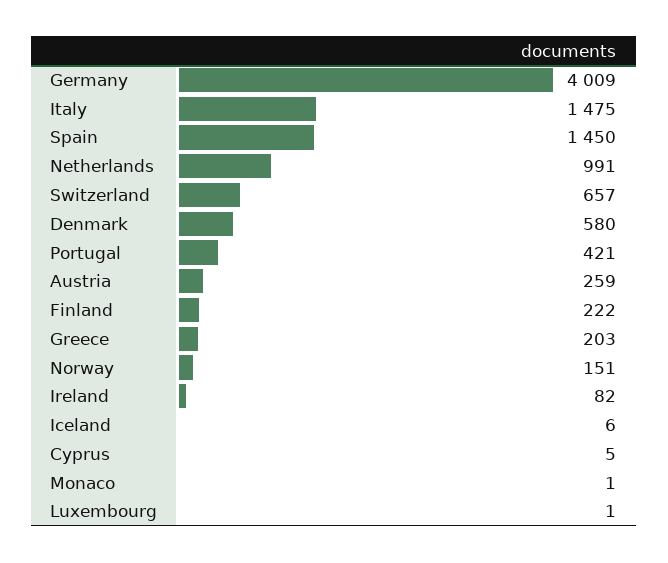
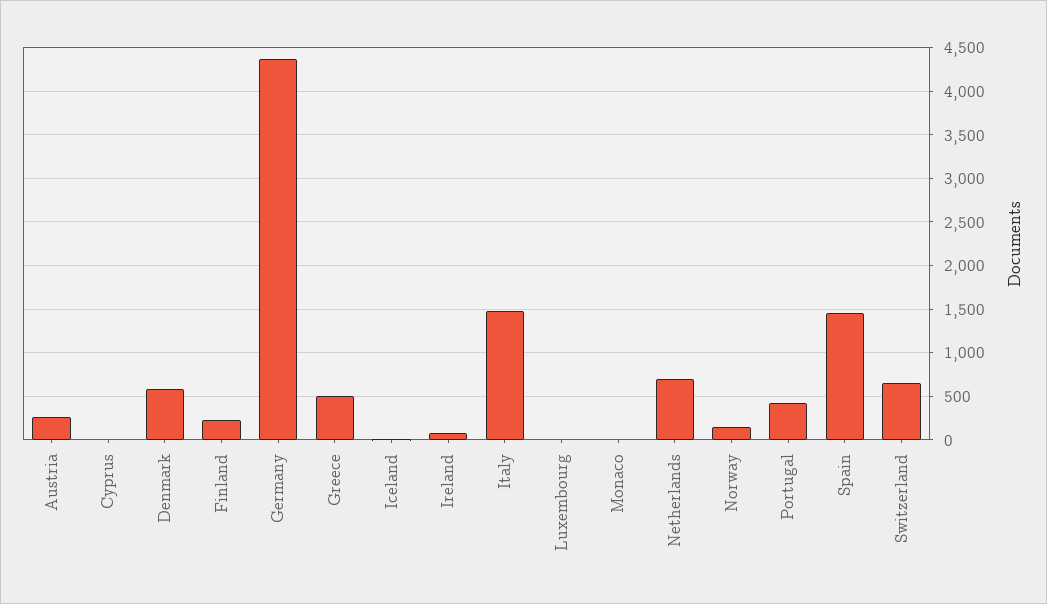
  {
-   "Germany": 4009,
+   "Germany": 4400,
    "Italy": 1475,
    "Spain": 1450,
-   "Netherlands": 991,
+   "Netherlands": 700,
    "Switzerland": 657,
    "Denmark": 580,
    "Portugal": 421,
    "Austria": 259,
    "Finland": 222,
-   "Greece": 203,
+   "Greece": 500,
    "Norway": 151,
    "Ireland": 82,
    "Iceland": 6,
    "Cyprus": 5,
    "Monaco": 1,
    "Luxembourg": 1
  }

